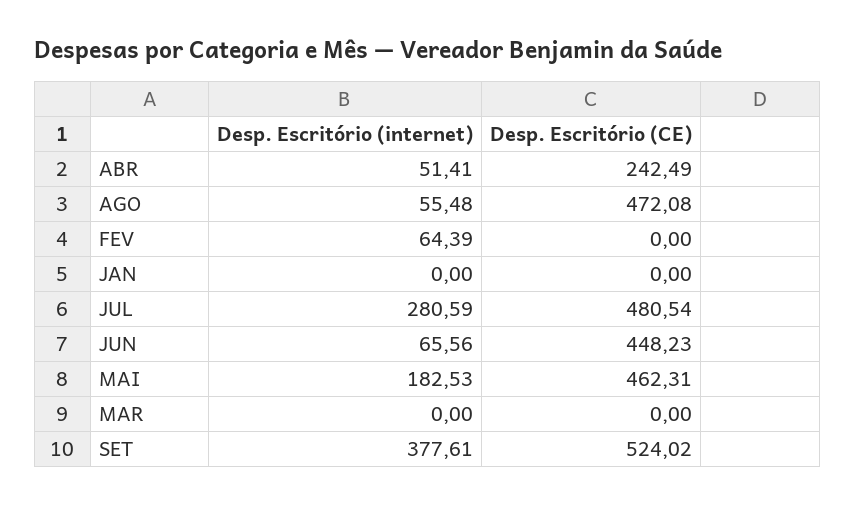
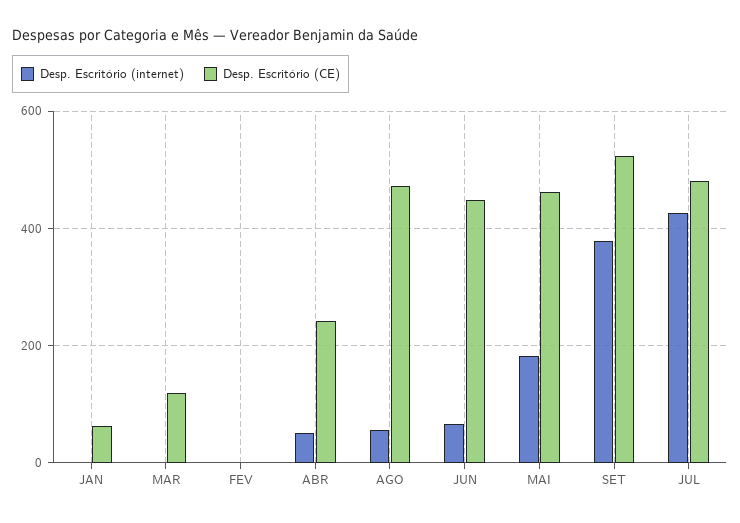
  {
    "Desp. Escritório (internet)": {
      "ABR": 51.41,
      "AGO": 55.48,
-     "FEV": 64.39,
+     "FEV": 0,
      "JAN": 0,
-     "JUL": 280.59,
+     "JUL": 420,
      "JUN": 65.56,
      "MAI": 182.53,
      "MAR": 0,
      "SET": 377.61
    },
    "Desp. Escritório (CE)": {
      "ABR": 242.49,
      "AGO": 472.08,
      "FEV": 0,
-     "JAN": 0,
+     "JAN": 60,
      "JUL": 480.54,
      "JUN": 448.23,
      "MAI": 462.31,
-     "MAR": 0,
+     "MAR": 120,
      "SET": 524.02
    }
  }

